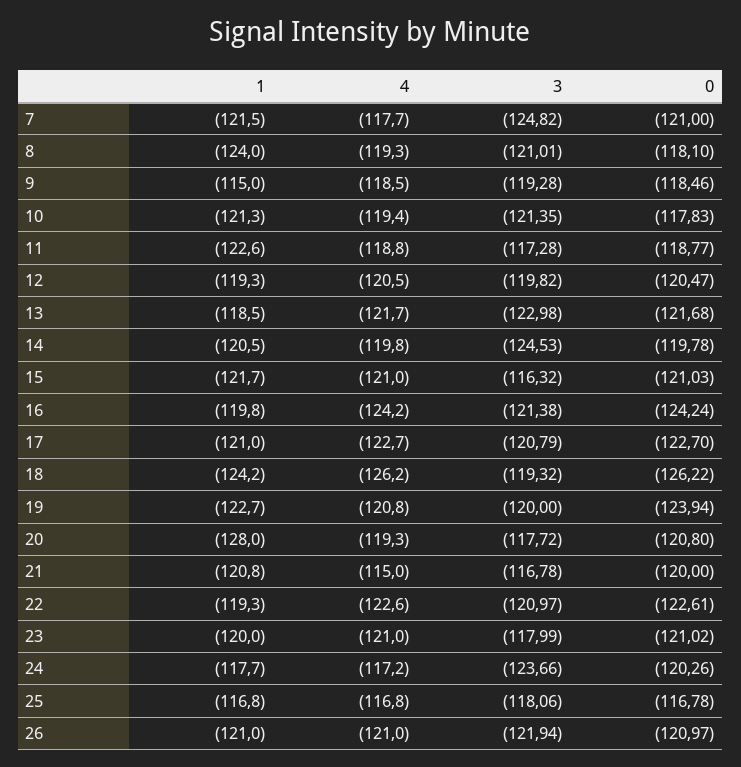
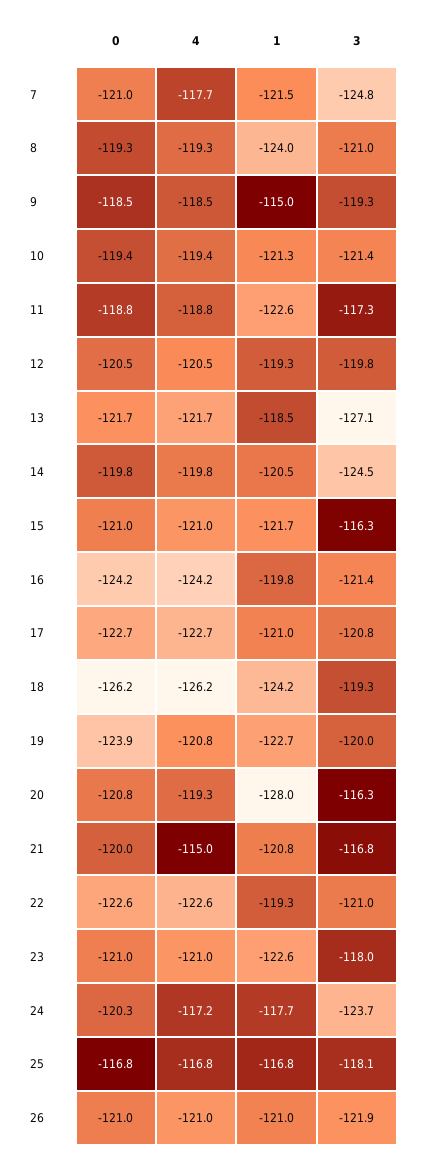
  {
    "1": {
      "7": -121.5,
      "8": -124,
      "9": -115,
      "10": -121.3,
      "11": -122.6,
      "12": -119.3,
      "13": -118.5,
      "14": -120.5,
      "15": -121.7,
      "16": -119.8,
      "17": -121,
      "18": -124.2,
      "19": -122.7,
      "20": -128,
      "21": -120.8,
      "22": -119.3,
-     "23": -120,
+     "23": -122.6,
      "24": -117.7,
      "25": -116.8,
      "26": -121
    },
    "4": {
      "7": -117.7,
      "8": -119.3,
      "9": -118.5,
      "10": -119.4,
      "11": -118.8,
      "12": -120.5,
      "13": -121.7,
      "14": -119.8,
      "15": -121,
      "16": -124.2,
      "17": -122.7,
      "18": -126.2,
      "19": -120.8,
      "20": -119.3,
      "21": -115,
      "22": -122.6,
      "23": -121,
      "24": -117.2,
      "25": -116.8,
      "26": -121
    },
    "3": {
      "7": -124.82,
      "8": -121.01,
      "9": -119.28,
      "10": -121.35,
      "11": -117.28,
      "12": -119.82,
-     "13": -122.98,
+     "13": -127.1,
      "14": -124.53,
      "15": -116.32,
      "16": -121.38,
      "17": -120.79,
      "18": -119.32,
      "19": -120,
-     "20": -117.72,
+     "20": -116.3,
      "21": -116.78,
      "22": -120.97,
      "23": -117.99,
      "24": -123.66,
      "25": -118.06,
      "26": -121.94
    },
    "0": {
      "7": -121,
-     "8": -118.1,
+     "8": -119.3,
      "9": -118.46,
-     "10": -117.83,
+     "10": -119.4,
      "11": -118.77,
      "12": -120.47,
      "13": -121.68,
      "14": -119.78,
      "15": -121.03,
      "16": -124.24,
      "17": -122.7,
      "18": -126.22,
      "19": -123.94,
      "20": -120.8,
      "21": -120,
      "22": -122.61,
      "23": -121.02,
      "24": -120.26,
      "25": -116.78,
      "26": -120.97
    }
  }

